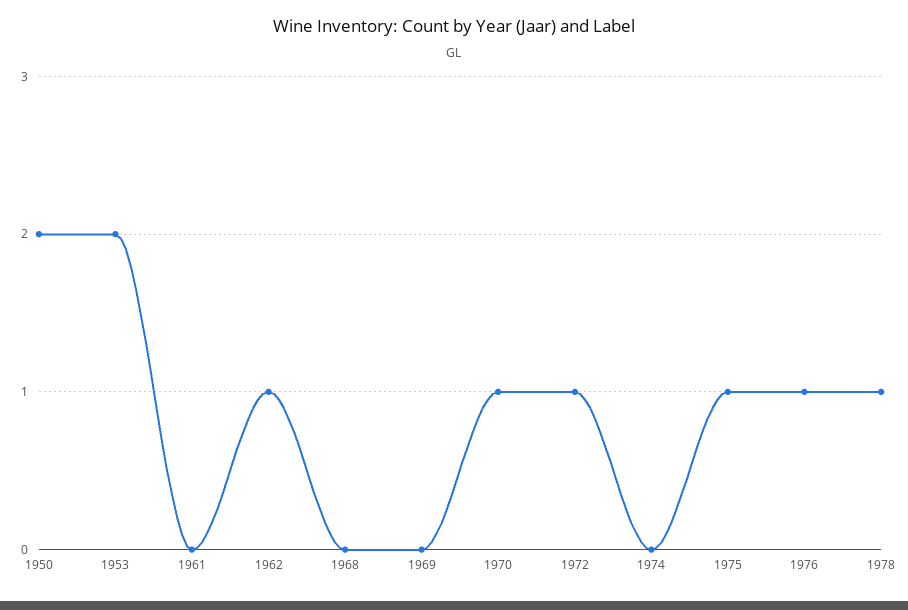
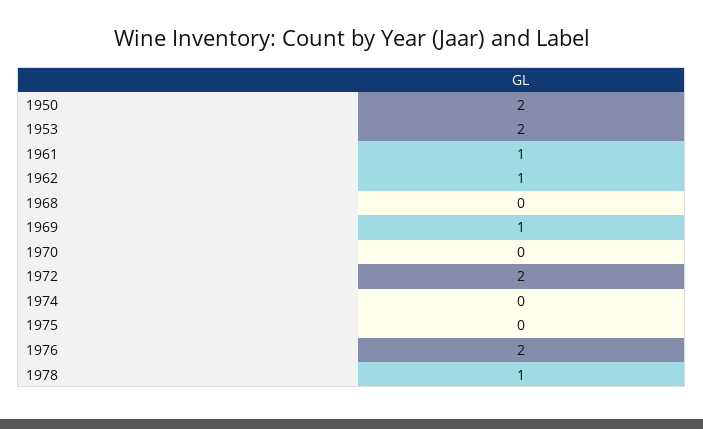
  {
    "1950": 2,
    "1953": 2,
-   "1961": 0,
+   "1961": 1,
    "1962": 1,
    "1968": 0,
-   "1969": 0,
+   "1969": 1,
-   "1970": 1,
+   "1970": 0,
-   "1972": 1,
+   "1972": 2,
    "1974": 0,
-   "1975": 1,
+   "1975": 0,
-   "1976": 1,
+   "1976": 2,
    "1978": 1
  }

